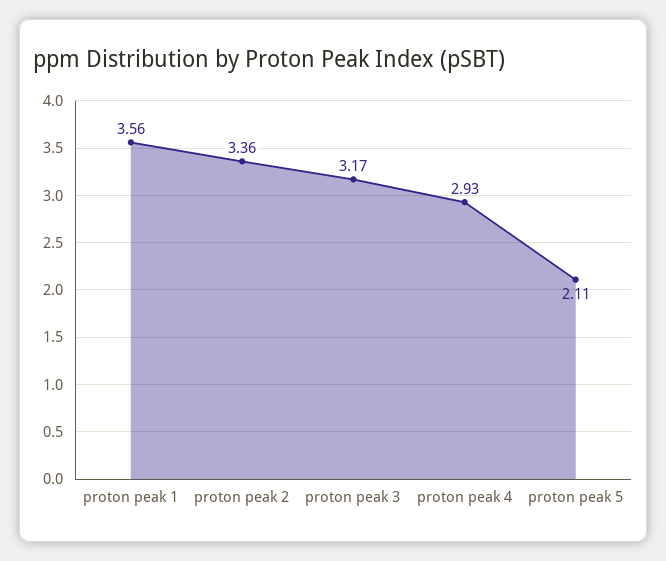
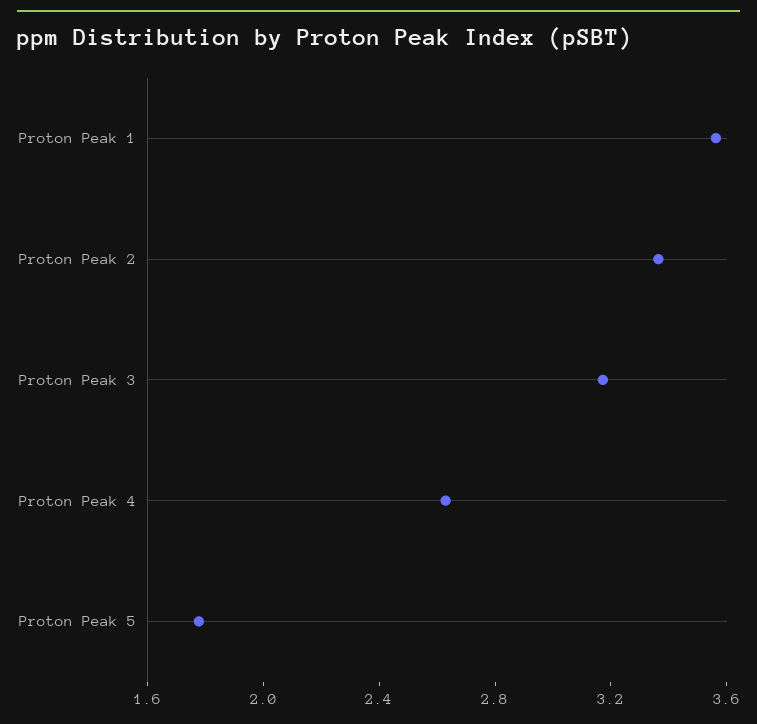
  {
    "proton peak 1": 3.56,
    "proton peak 2": 3.36,
    "proton peak 3": 3.17,
-   "proton peak 4": 2.93,
+   "proton peak 4": 2.6,
-   "proton peak 5": 2.11
+   "proton peak 5": 1.8
  }

